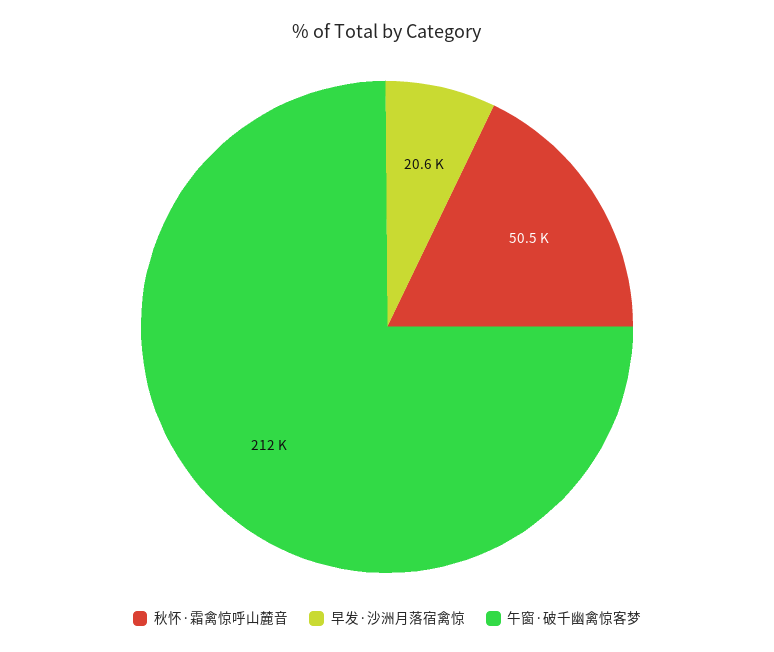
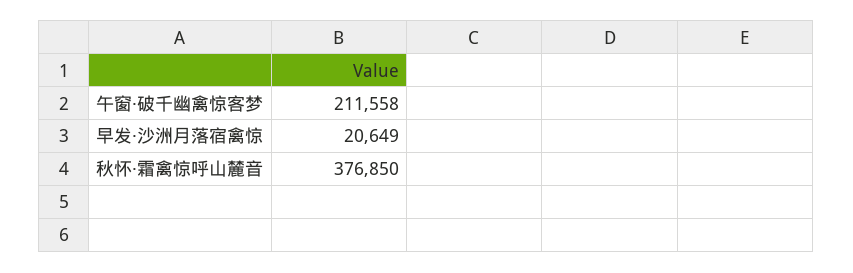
  {
-   "秋怀·霜禽惊呼山麓音": 50500,
+   "秋怀·霜禽惊呼山麓音": 376850,
    "早发·沙洲月落宿禽惊": 20649,
    "午窗·破千幽禽惊客梦": 211558
  }

